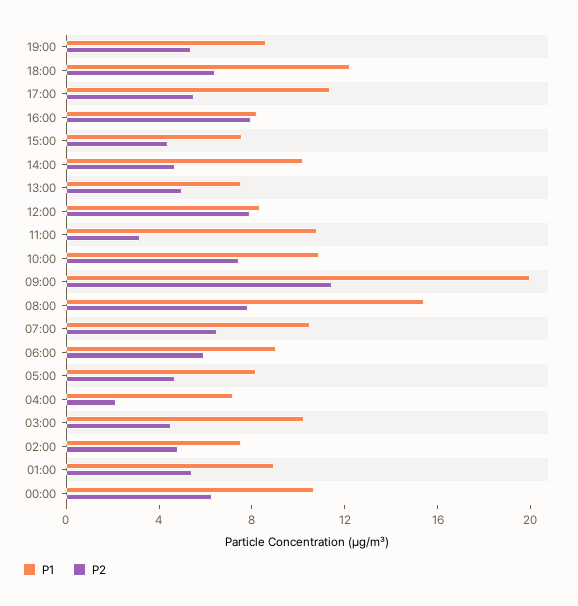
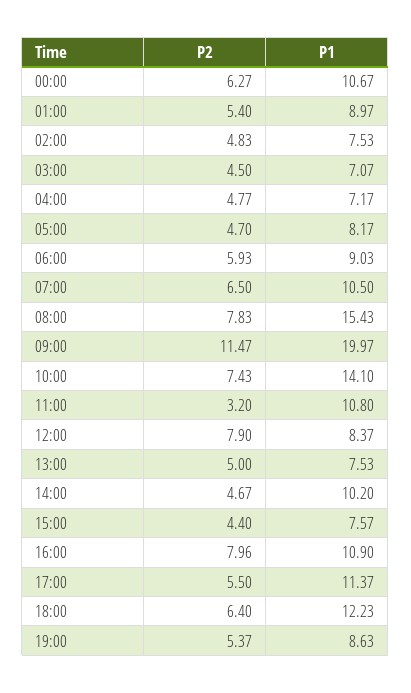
  {
    "P1": {
      "19:00": 8.63,
      "18:00": 12.23,
      "17:00": 11.37,
-     "16:00": 8,
+     "16:00": 10.9,
      "15:00": 7.57,
      "14:00": 10.2,
      "13:00": 7.53,
      "12:00": 8.37,
      "11:00": 10.8,
-     "10:00": 11,
+     "10:00": 14.1,
      "09:00": 19.97,
      "08:00": 15.43,
      "07:00": 10.5,
      "06:00": 9.03,
      "05:00": 8.17,
      "04:00": 7.17,
-     "03:00": 10,
+     "03:00": 7.07,
      "02:00": 7.53,
      "01:00": 8.97,
      "00:00": 10.67
    },
    "P2": {
      "19:00": 5.37,
      "18:00": 6.4,
      "17:00": 5.5,
      "16:00": 7.96,
      "15:00": 4.4,
      "14:00": 4.67,
      "13:00": 5,
      "12:00": 7.9,
      "11:00": 3.2,
      "10:00": 7.43,
      "09:00": 11.47,
      "08:00": 7.83,
      "07:00": 6.5,
      "06:00": 5.93,
      "05:00": 4.7,
-     "04:00": 2,
+     "04:00": 4.77,
      "03:00": 4.5,
      "02:00": 4.83,
      "01:00": 5.4,
      "00:00": 6.27
    }
  }

